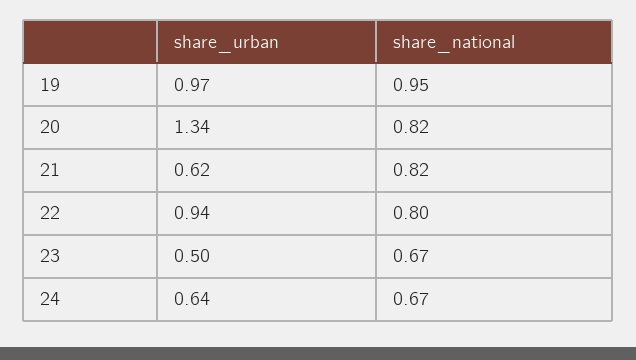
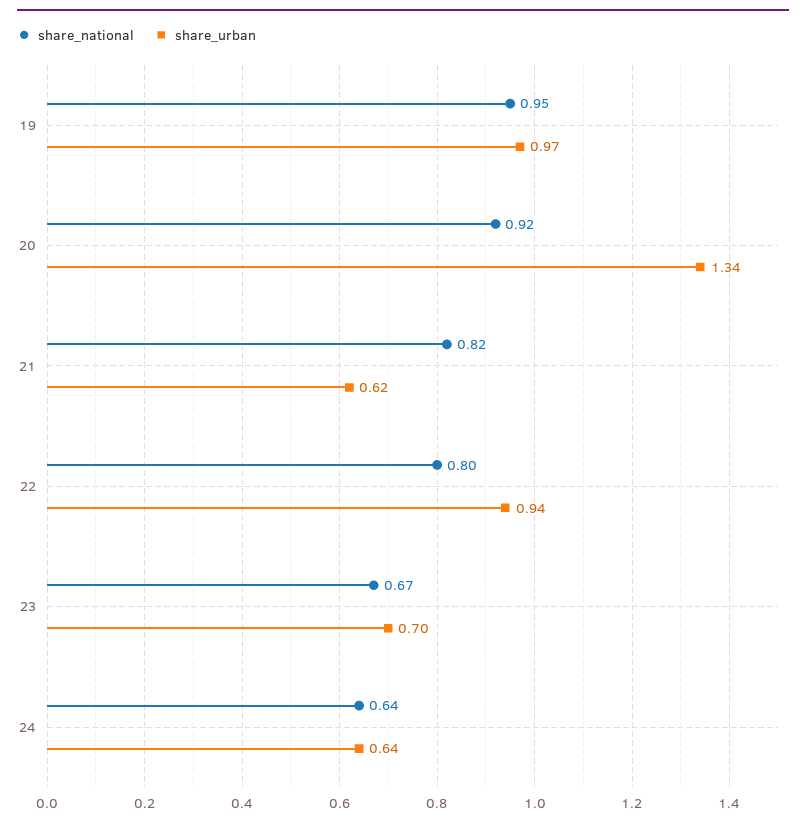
  {
    "share_urban": {
      "19": 0.97,
      "20": 1.34,
      "21": 0.62,
      "22": 0.94,
-     "23": 0.5,
+     "23": 0.7,
      "24": 0.64
    },
    "share_national": {
      "19": 0.95,
-     "20": 0.82,
+     "20": 0.92,
      "21": 0.82,
      "22": 0.8,
      "23": 0.67,
-     "24": 0.67
+     "24": 0.64
    }
  }

